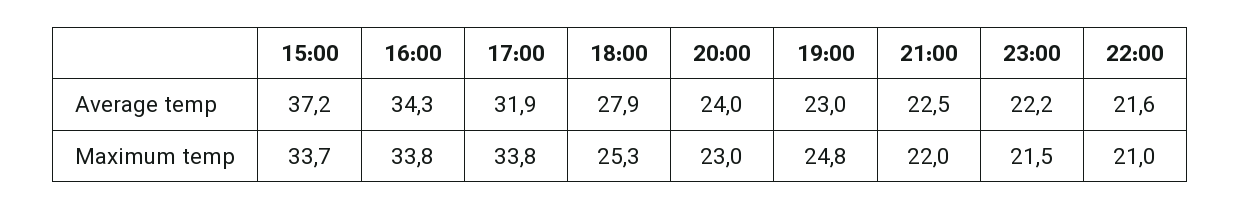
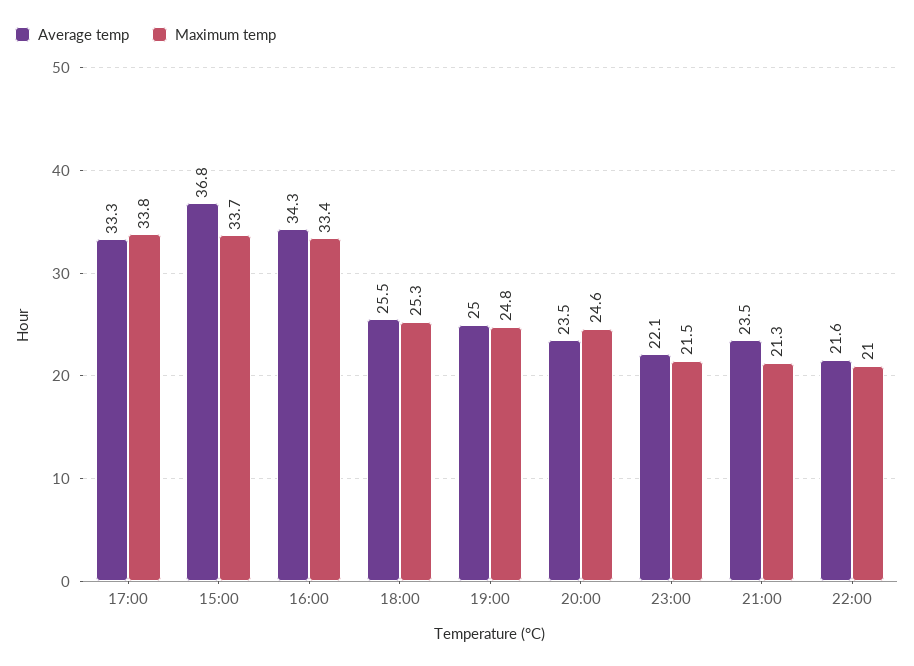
  {
    "Average temp": {
-     "15:00": 37.2,
+     "15:00": 36.8,
      "16:00": 34.3,
-     "17:00": 31.9,
+     "17:00": 33.3,
-     "18:00": 27.9,
+     "18:00": 25.5,
-     "20:00": 24,
+     "20:00": 23.5,
-     "19:00": 23,
+     "19:00": 25,
-     "21:00": 22.5,
+     "21:00": 23.5,
-     "23:00": 22.2,
+     "23:00": 22.1,
      "22:00": 21.6
    },
    "Maximum temp": {
      "15:00": 33.7,
-     "16:00": 33.8,
+     "16:00": 33.4,
      "17:00": 33.8,
      "18:00": 25.3,
-     "20:00": 23,
+     "20:00": 24.6,
      "19:00": 24.8,
-     "21:00": 22,
+     "21:00": 21.3,
      "23:00": 21.5,
      "22:00": 21
    }
  }

